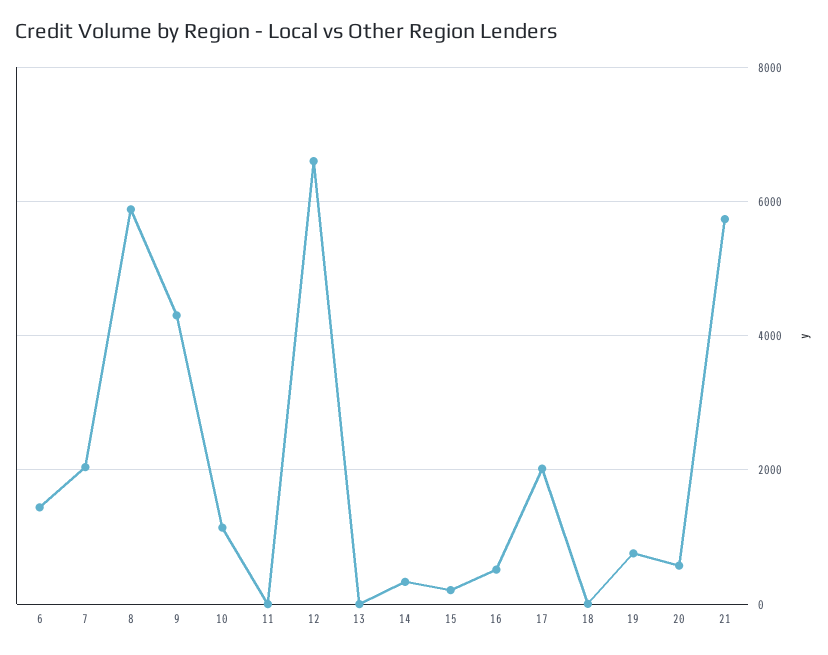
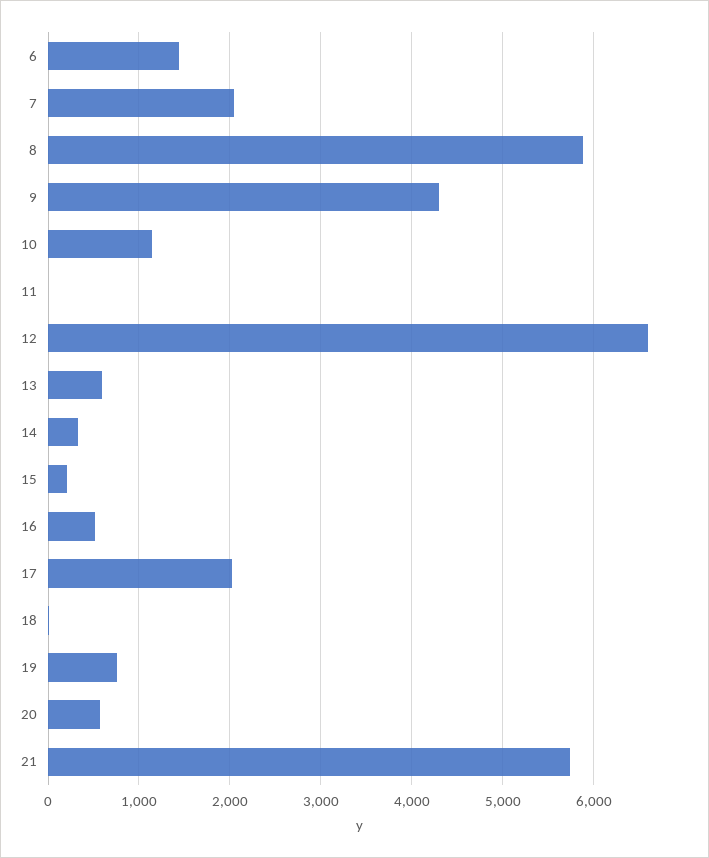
  {
    "6": 1400,
    "7": 2000,
    "8": 5900,
    "9": 4300,
    "10": 1100,
    "11": 0,
    "12": 6600,
-   "13": 0,
+   "13": 600,
    "14": 300,
    "15": 200,
    "16": 500,
    "17": 2000,
    "18": 0,
    "19": 800,
    "20": 600,
    "21": 5700
  }

